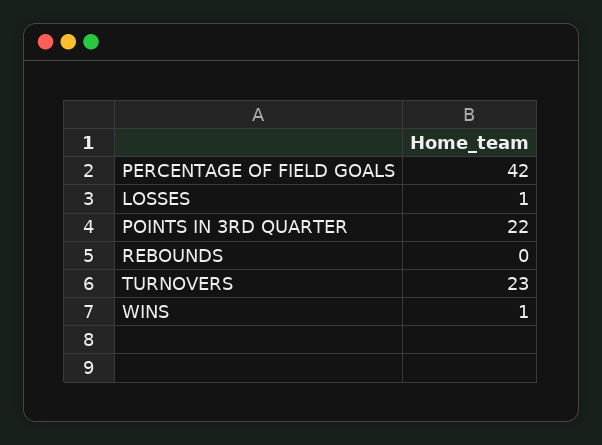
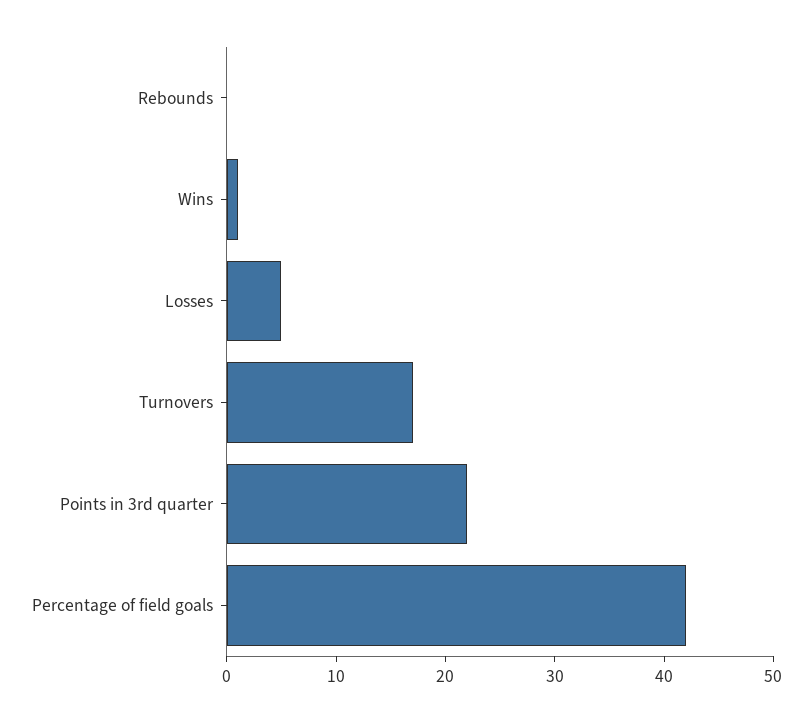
  {
    "PERCENTAGE OF FIELD GOALS": 42,
-   "LOSSES": 1,
+   "LOSSES": 5,
    "POINTS IN 3RD QUARTER": 22,
    "REBOUNDS": 0,
-   "TURNOVERS": 23,
+   "TURNOVERS": 17,
    "WINS": 1
  }

